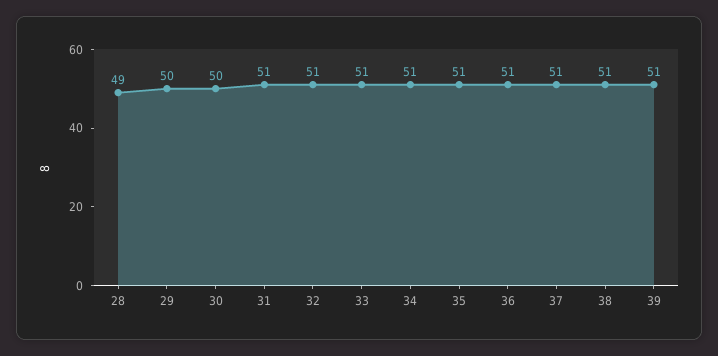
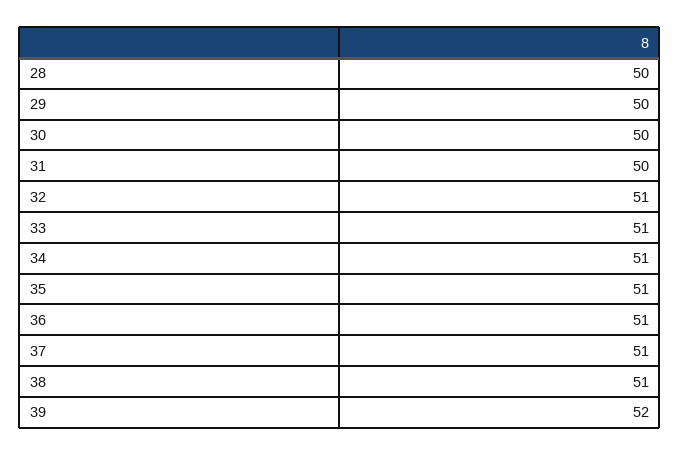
  {
-   "28": 49,
+   "28": 50,
    "29": 50,
    "30": 50,
-   "31": 51,
+   "31": 50,
    "32": 51,
    "33": 51,
    "34": 51,
    "35": 51,
    "36": 51,
    "37": 51,
    "38": 51,
-   "39": 51
+   "39": 52
  }

